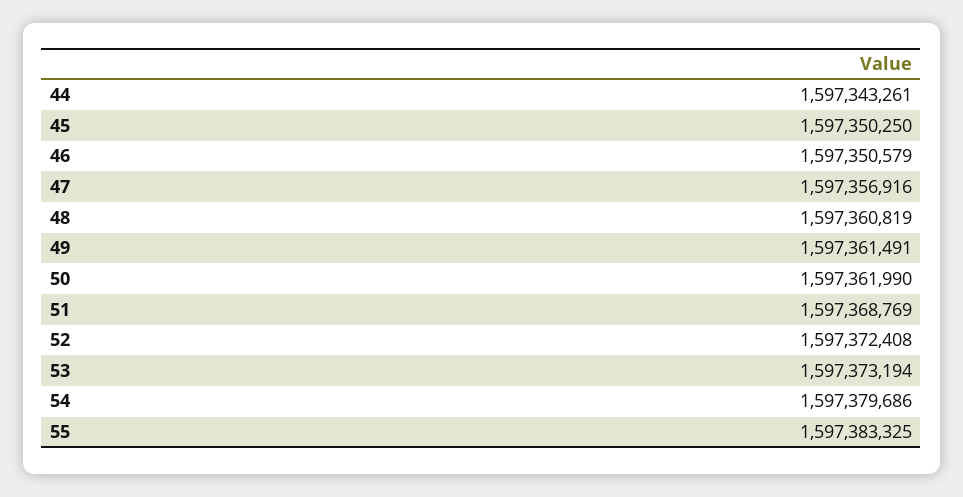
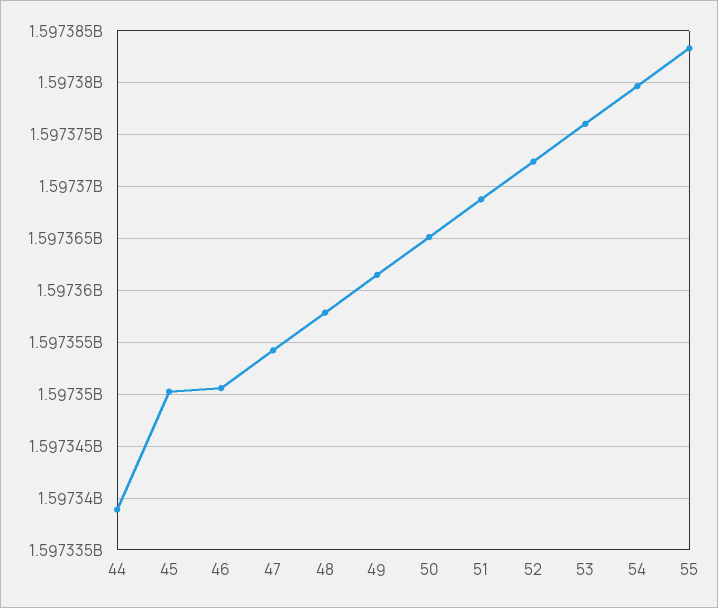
  {
-   "44": 1597343261,
+   "44": 1597339000,
    "45": 1597350250,
    "46": 1597350579,
-   "47": 1597356916,
+   "47": 1597354000,
-   "48": 1597360819,
+   "48": 1597358000,
    "49": 1597361491,
-   "50": 1597361990,
+   "50": 1597365000,
    "51": 1597368769,
    "52": 1597372408,
-   "53": 1597373194,
+   "53": 1597376000,
    "54": 1597379686,
    "55": 1597383325
  }

